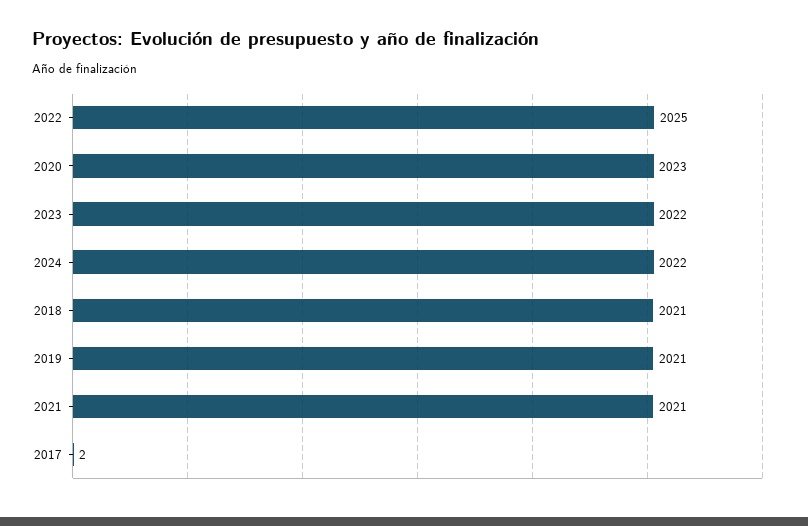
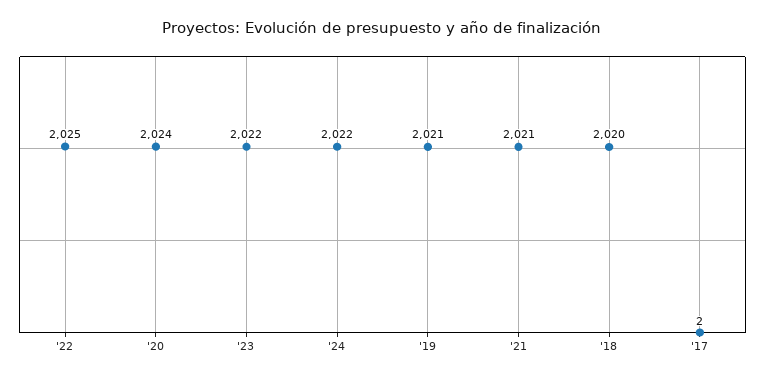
  {
    "2022": 2025,
-   "2020": 2023,
+   "2020": 2024,
    "2023": 2022,
    "2024": 2022,
-   "2018": 2021,
+   "2018": 2020,
    "2019": 2021,
    "2021": 2021,
    "2017": 2
  }

